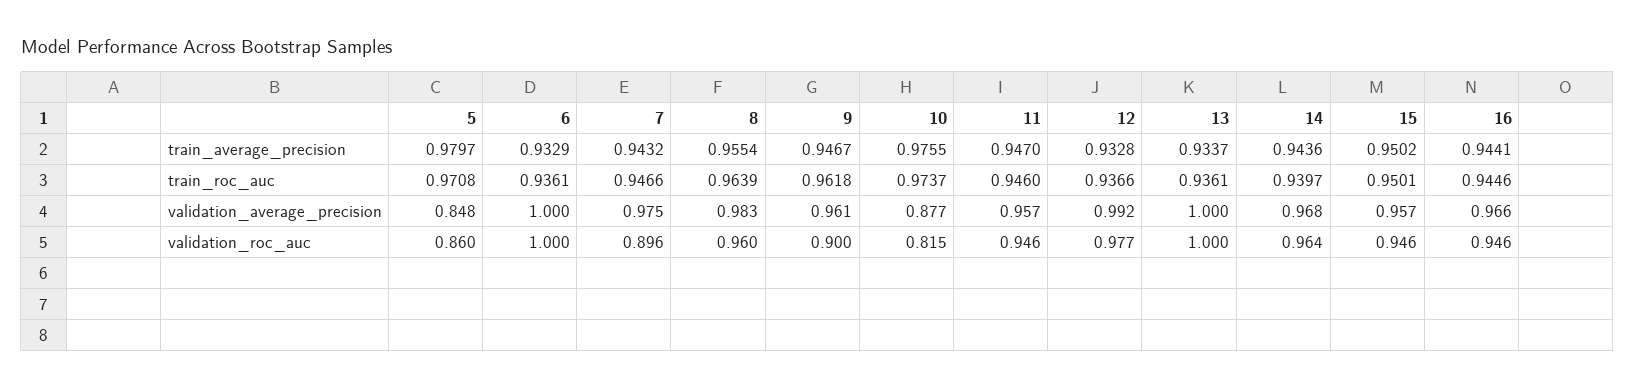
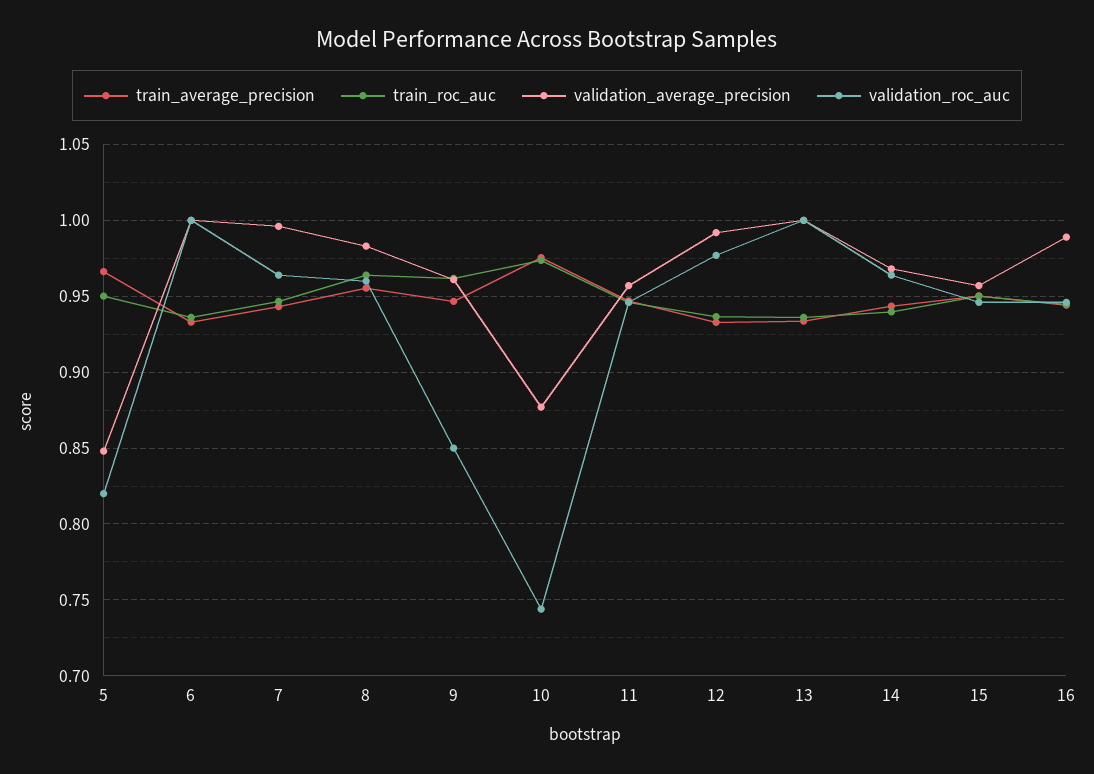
  {
    "train_average_precision": {
-     "5": 0.9797,
+     "5": 0.965,
      "6": 0.9329,
      "7": 0.9432,
      "8": 0.9554,
      "9": 0.9467,
      "10": 0.9755,
      "11": 0.947,
      "12": 0.9328,
      "13": 0.9337,
      "14": 0.9436,
      "15": 0.9502,
      "16": 0.9441
    },
    "train_roc_auc": {
-     "5": 0.9708,
+     "5": 0.95,
      "6": 0.9361,
      "7": 0.9466,
      "8": 0.9639,
      "9": 0.9618,
      "10": 0.9737,
      "11": 0.946,
      "12": 0.9366,
      "13": 0.9361,
      "14": 0.9397,
      "15": 0.9501,
      "16": 0.9446
    },
    "validation_average_precision": {
      "5": 0.848,
      "6": 1,
-     "7": 0.975,
+     "7": 0.995,
      "8": 0.983,
      "9": 0.961,
      "10": 0.877,
      "11": 0.957,
      "12": 0.992,
      "13": 1,
      "14": 0.968,
      "15": 0.957,
-     "16": 0.966
+     "16": 0.99
    },
    "validation_roc_auc": {
-     "5": 0.86,
+     "5": 0.82,
      "6": 1,
-     "7": 0.896,
+     "7": 0.965,
      "8": 0.96,
-     "9": 0.9,
+     "9": 0.85,
-     "10": 0.815,
+     "10": 0.745,
      "11": 0.946,
      "12": 0.977,
      "13": 1,
      "14": 0.964,
      "15": 0.946,
      "16": 0.946
    }
  }

